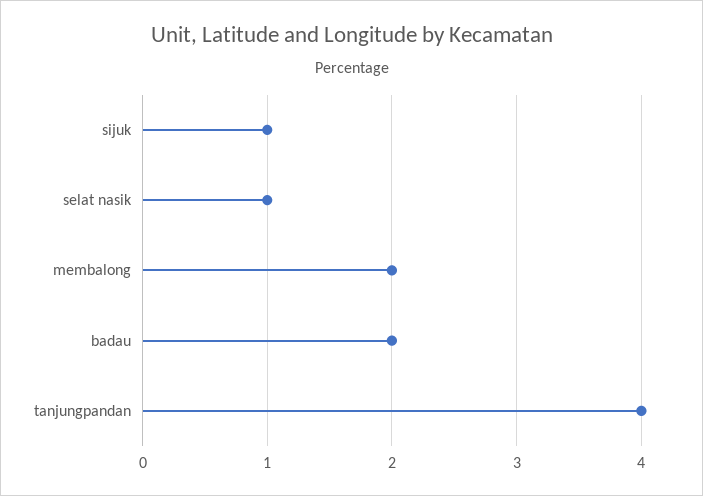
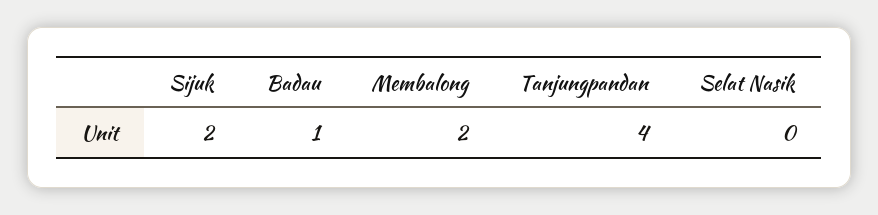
  {
-   "sijuk": 1,
+   "sijuk": 2,
-   "selat nasik": 1,
+   "selat nasik": 0,
    "membalong": 2,
-   "badau": 2,
+   "badau": 1,
    "tanjungpandan": 4
  }

